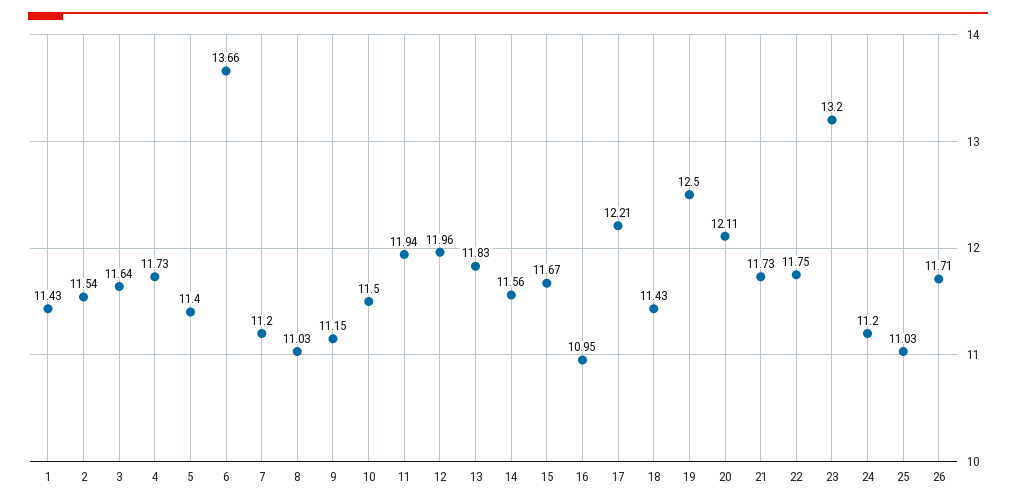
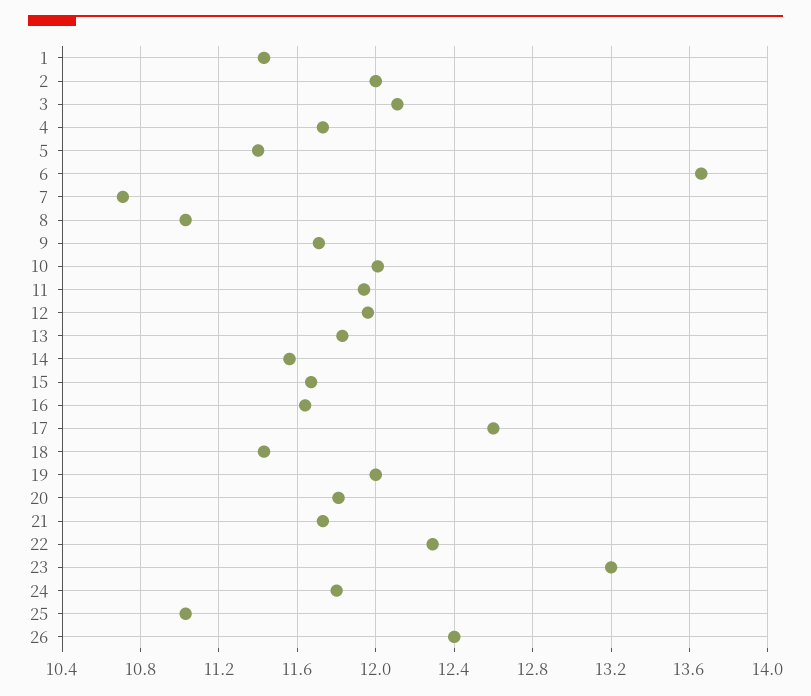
  {
    "1": 11.43,
-   "2": 11.54,
+   "2": 12,
-   "3": 11.64,
+   "3": 12.1,
    "4": 11.73,
    "5": 11.4,
    "6": 13.66,
-   "7": 11.2,
+   "7": 10.7,
    "8": 11.03,
-   "9": 11.15,
+   "9": 11.7,
-   "10": 11.5,
+   "10": 12,
    "11": 11.94,
    "12": 11.96,
    "13": 11.83,
    "14": 11.56,
    "15": 11.67,
-   "16": 10.95,
+   "16": 11.65,
-   "17": 12.21,
+   "17": 12.6,
    "18": 11.43,
-   "19": 12.5,
+   "19": 12,
-   "20": 12.11,
+   "20": 11.8,
    "21": 11.73,
-   "22": 11.75,
+   "22": 12.3,
    "23": 13.2,
-   "24": 11.2,
+   "24": 11.8,
    "25": 11.03,
-   "26": 11.71
+   "26": 12.4
  }

